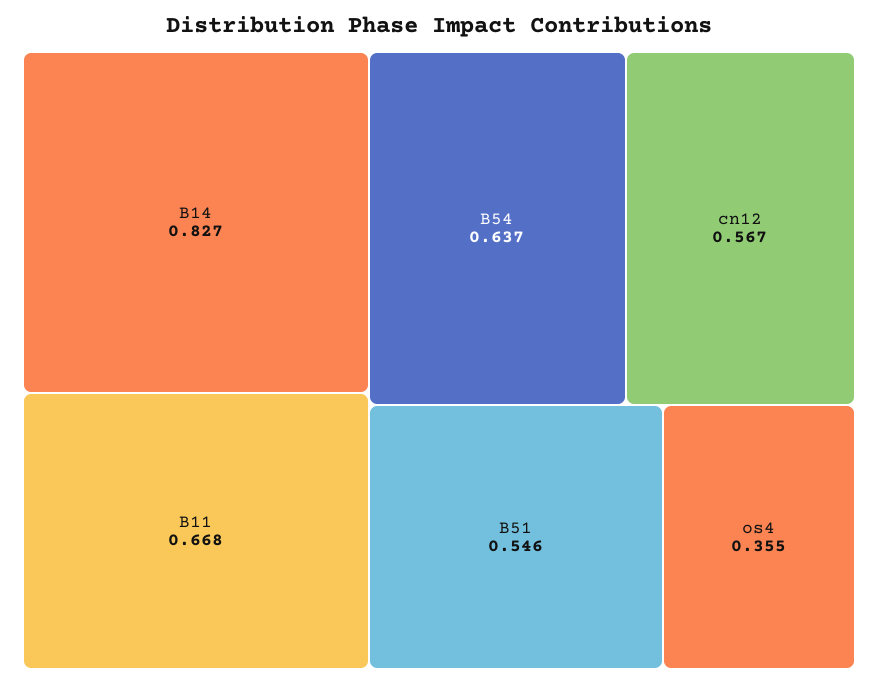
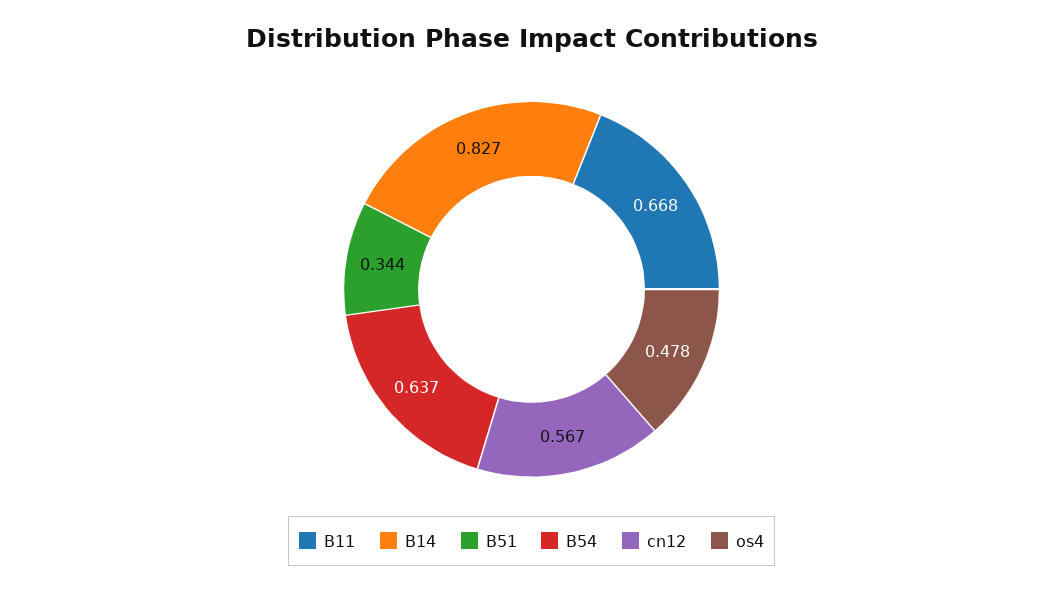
  {
    "B14": 0.827,
    "B11": 0.668,
    "B54": 0.637,
    "cn12": 0.567,
-   "B51": 0.546,
+   "B51": 0.344,
-   "os4": 0.355
+   "os4": 0.478
  }

